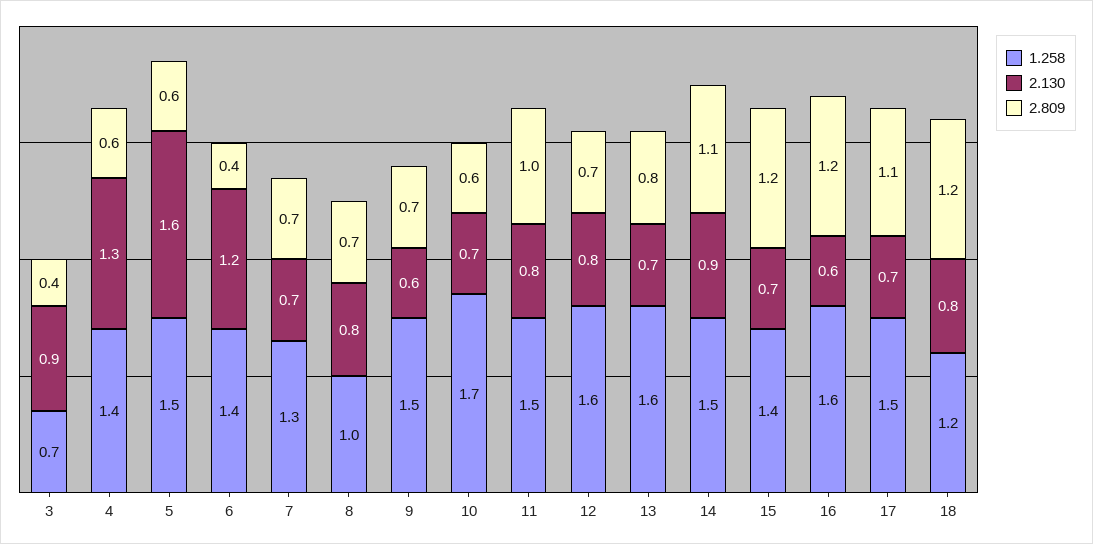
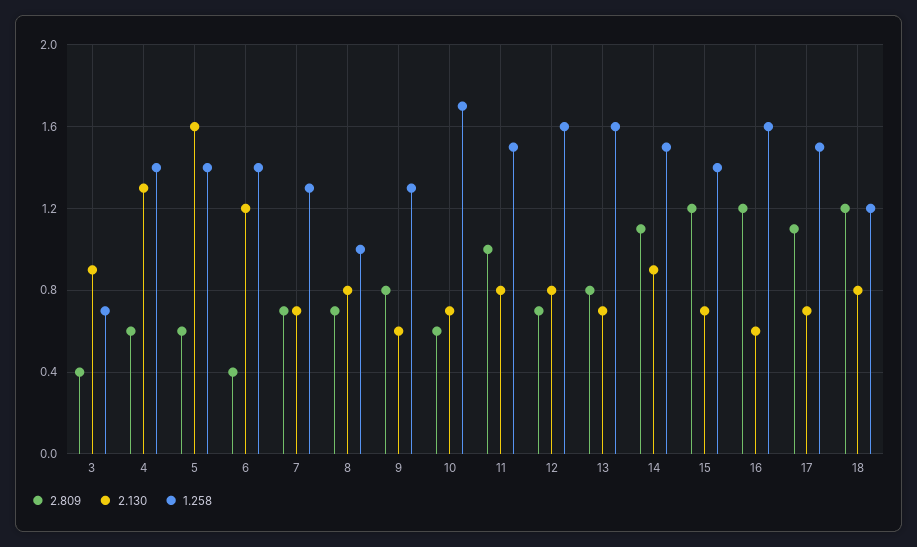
  {
    "1.258": {
      "3": 0.7,
      "4": 1.4,
-     "5": 1.5,
+     "5": 1.4,
      "6": 1.4,
      "7": 1.3,
      "8": 1,
-     "9": 1.5,
+     "9": 1.3,
      "10": 1.7,
      "11": 1.5,
      "12": 1.6,
      "13": 1.6,
      "14": 1.5,
      "15": 1.4,
      "16": 1.6,
      "17": 1.5,
      "18": 1.2
    },
    "2.130": {
      "3": 0.9,
      "4": 1.3,
      "5": 1.6,
      "6": 1.2,
      "7": 0.7,
      "8": 0.8,
      "9": 0.6,
      "10": 0.7,
      "11": 0.8,
      "12": 0.8,
      "13": 0.7,
      "14": 0.9,
      "15": 0.7,
      "16": 0.6,
      "17": 0.7,
      "18": 0.8
    },
    "2.809": {
      "3": 0.4,
      "4": 0.6,
      "5": 0.6,
      "6": 0.4,
      "7": 0.7,
      "8": 0.7,
-     "9": 0.7,
+     "9": 0.8,
      "10": 0.6,
      "11": 1,
      "12": 0.7,
      "13": 0.8,
      "14": 1.1,
      "15": 1.2,
      "16": 1.2,
      "17": 1.1,
      "18": 1.2
    }
  }

